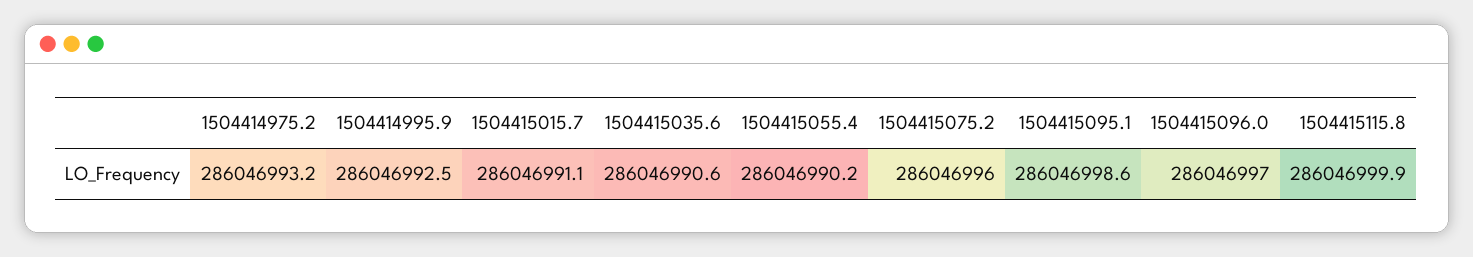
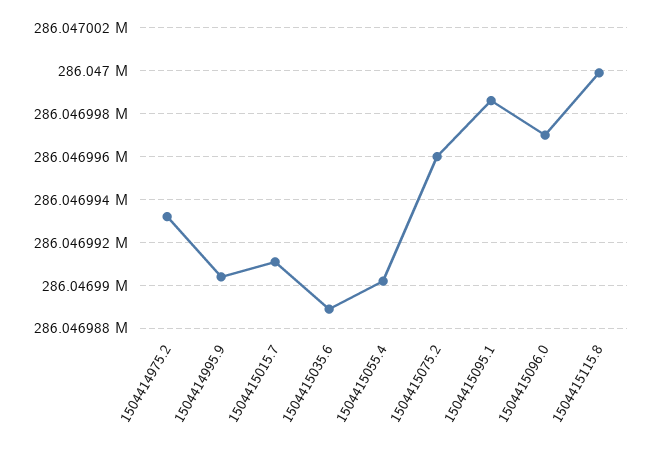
  {
    "1504414975.2": 286046993.2,
-   "1504414995.9": 286046992.5,
+   "1504414995.9": 286046990.5,
    "1504415015.7": 286046991.1,
-   "1504415035.6": 286046990.6,
+   "1504415035.6": 286046989,
    "1504415055.4": 286046990.2,
    "1504415075.2": 286046996,
    "1504415095.1": 286046998.6,
    "1504415096.0": 286046997,
    "1504415115.8": 286046999.9
  }

